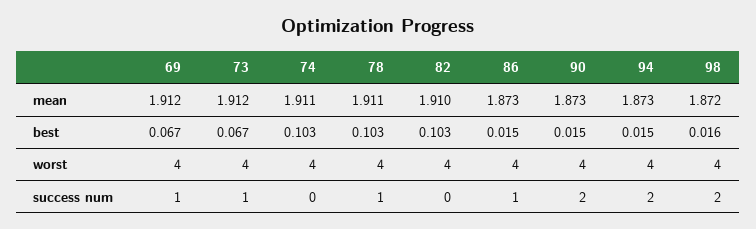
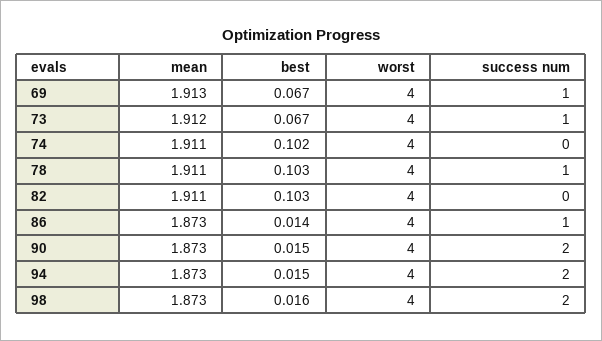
  {
    "69": {
-     "mean": 1.912,
+     "mean": 1.913,
      "best": 0.067,
      "worst": 4,
      "success num": 1
    },
    "73": {
      "mean": 1.912,
      "best": 0.067,
      "worst": 4,
      "success num": 1
    },
    "74": {
      "mean": 1.911,
-     "best": 0.103,
+     "best": 0.102,
      "worst": 4,
      "success num": 0
    },
    "78": {
      "mean": 1.911,
      "best": 0.103,
      "worst": 4,
      "success num": 1
    },
    "82": {
-     "mean": 1.91,
+     "mean": 1.911,
      "best": 0.103,
      "worst": 4,
      "success num": 0
    },
    "86": {
      "mean": 1.873,
-     "best": 0.015,
+     "best": 0.014,
      "worst": 4,
      "success num": 1
    },
    "90": {
      "mean": 1.873,
      "best": 0.015,
      "worst": 4,
      "success num": 2
    },
    "94": {
      "mean": 1.873,
      "best": 0.015,
      "worst": 4,
      "success num": 2
    },
    "98": {
-     "mean": 1.872,
+     "mean": 1.873,
      "best": 0.016,
      "worst": 4,
      "success num": 2
    }
  }

